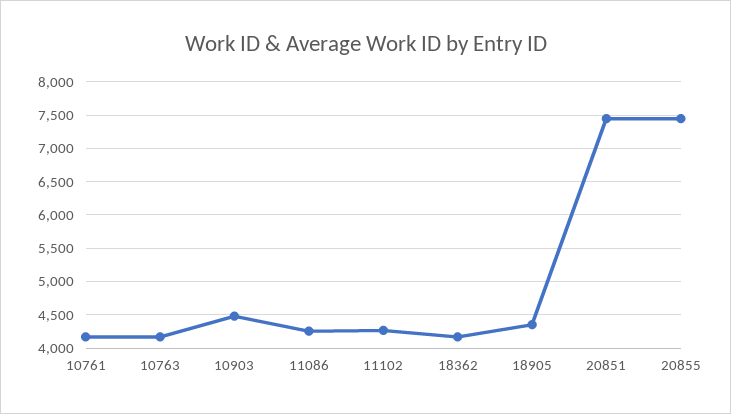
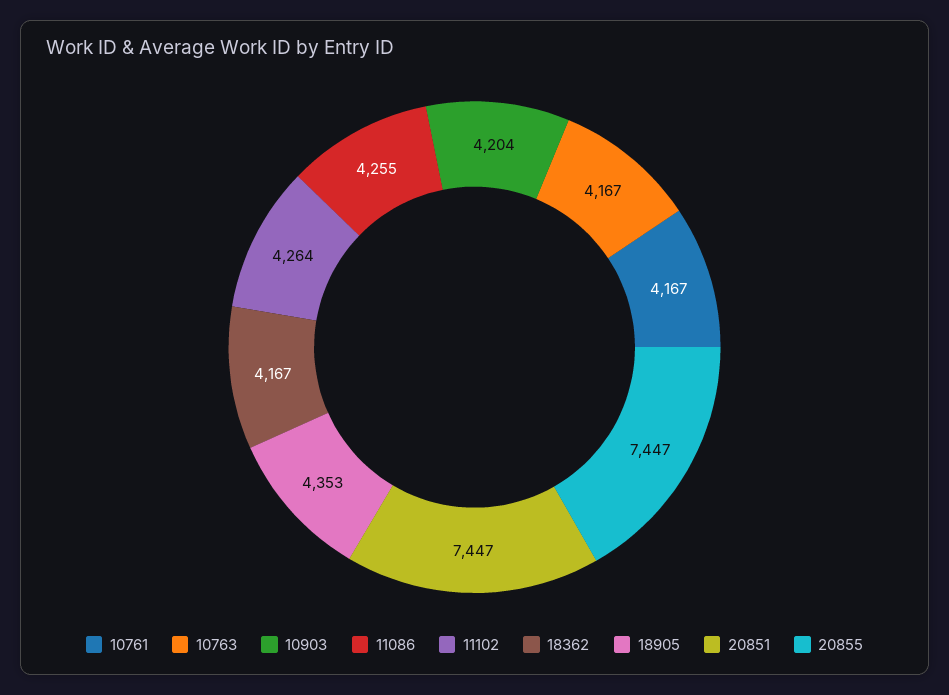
  {
    "10761": 4167,
    "10763": 4167,
-   "10903": 4500,
+   "10903": 4204,
    "11086": 4255,
    "11102": 4264,
    "18362": 4167,
    "18905": 4353,
    "20851": 7447,
    "20855": 7447
  }

